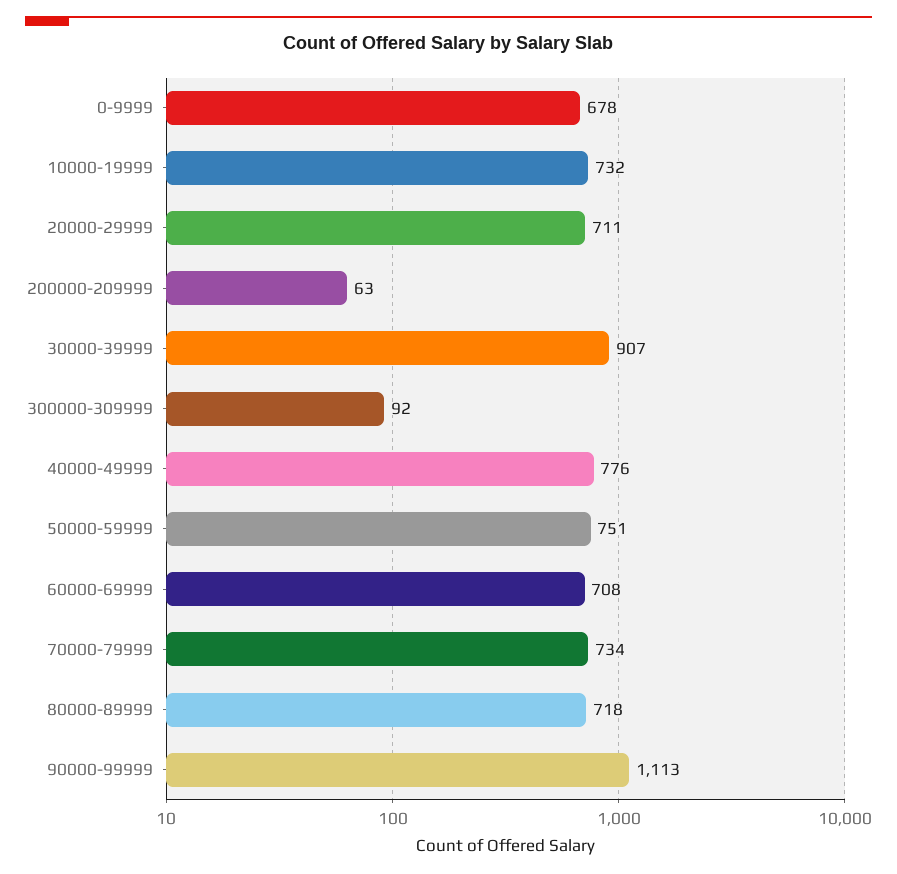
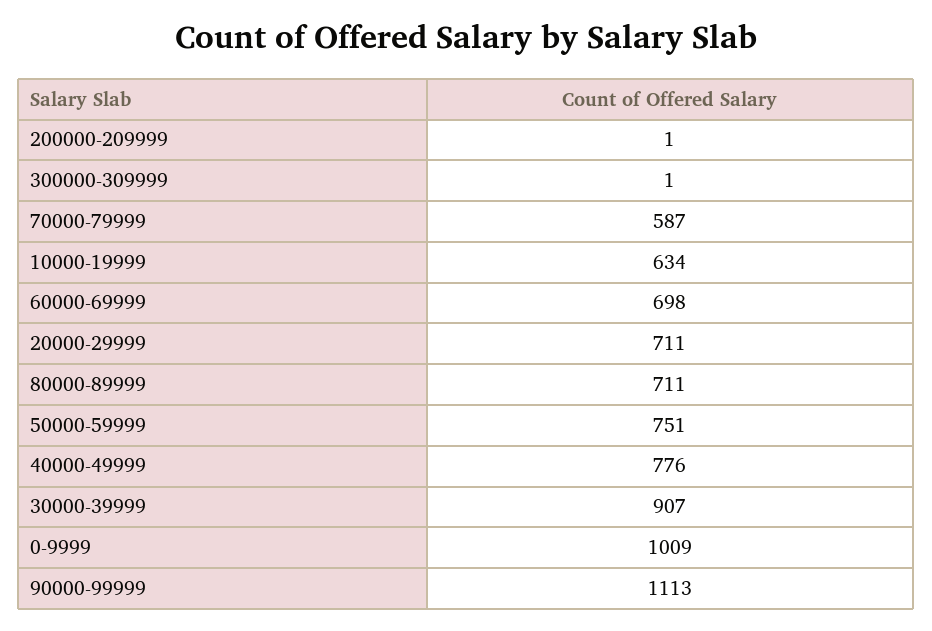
  {
-   "0-9999": 678,
+   "0-9999": 1009,
-   "10000-19999": 732,
+   "10000-19999": 634,
    "20000-29999": 711,
-   "200000-209999": 63,
+   "200000-209999": 1,
    "30000-39999": 907,
-   "300000-309999": 92,
+   "300000-309999": 1,
    "40000-49999": 776,
    "50000-59999": 751,
-   "60000-69999": 708,
+   "60000-69999": 698,
-   "70000-79999": 734,
+   "70000-79999": 587,
-   "80000-89999": 718,
+   "80000-89999": 711,
    "90000-99999": 1113
  }

